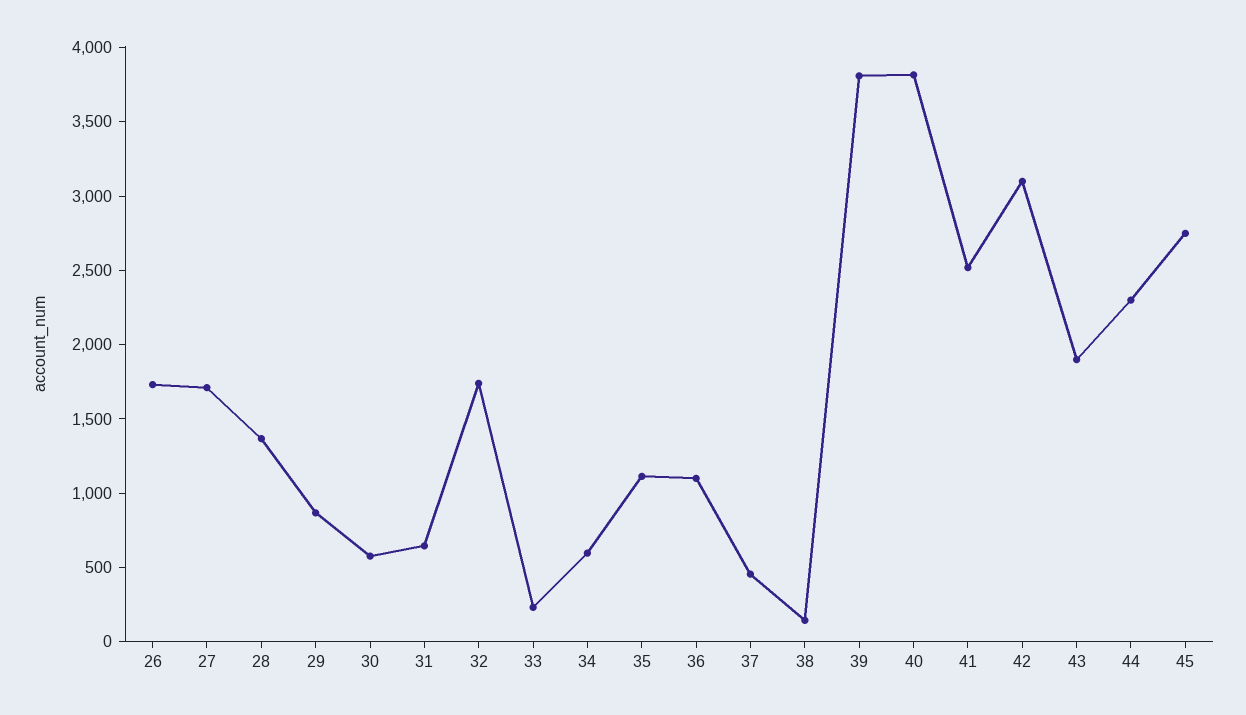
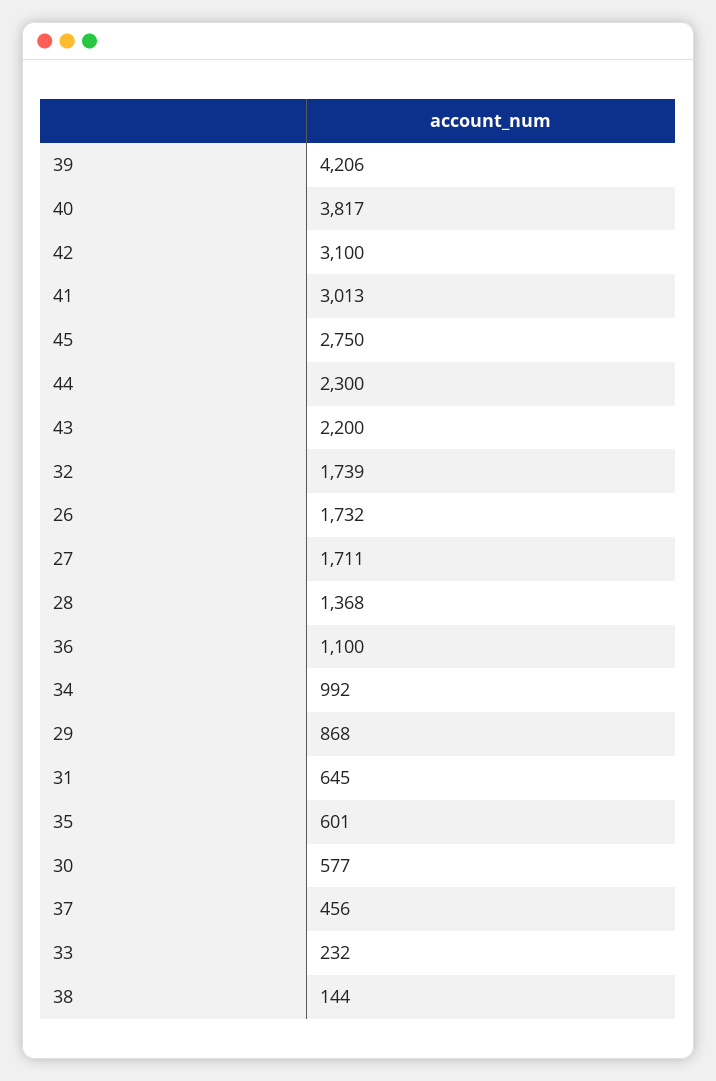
  {
    "26": 1732,
    "27": 1711,
    "28": 1368,
    "29": 868,
    "30": 577,
    "31": 645,
    "32": 1739,
    "33": 232,
-   "34": 600,
+   "34": 992,
-   "35": 1100,
+   "35": 601,
    "36": 1100,
    "37": 456,
    "38": 144,
-   "39": 3800,
+   "39": 4206,
    "40": 3817,
-   "41": 2500,
+   "41": 3013,
    "42": 3100,
-   "43": 1900,
+   "43": 2200,
    "44": 2300,
    "45": 2750
  }

